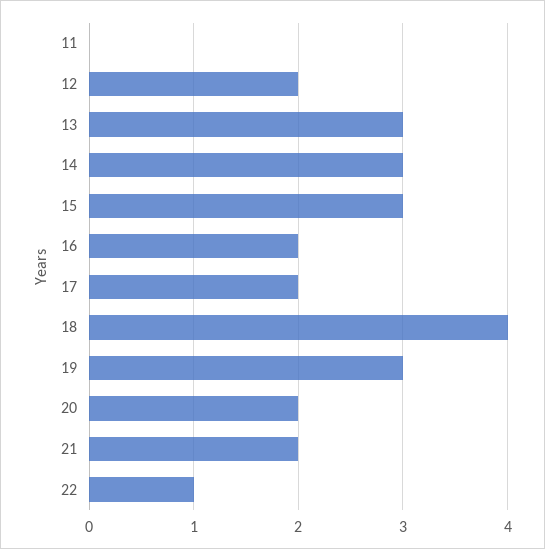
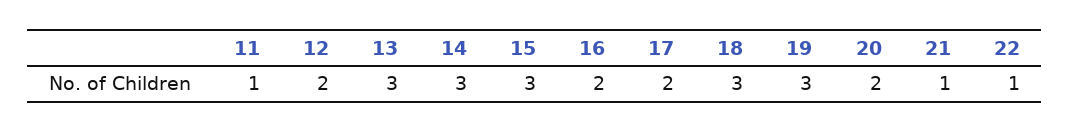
  {
-   "11": 0,
+   "11": 1,
    "12": 2,
    "13": 3,
    "14": 3,
    "15": 3,
    "16": 2,
    "17": 2,
-   "18": 4,
+   "18": 3,
    "19": 3,
    "20": 2,
-   "21": 2,
+   "21": 1,
    "22": 1
  }

